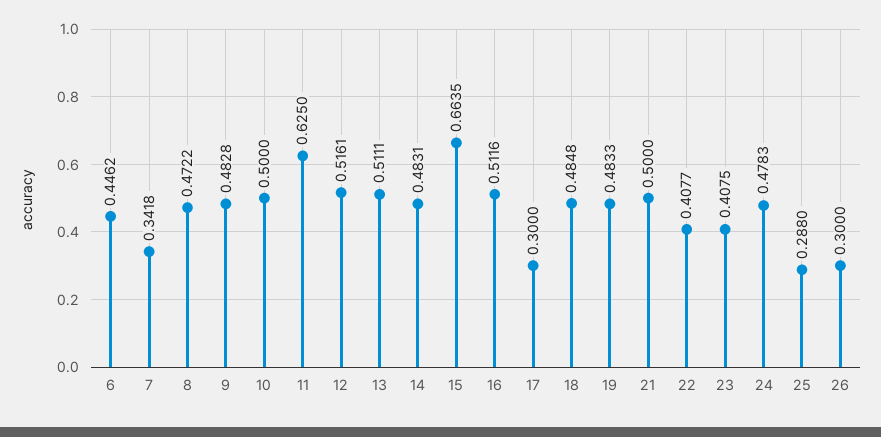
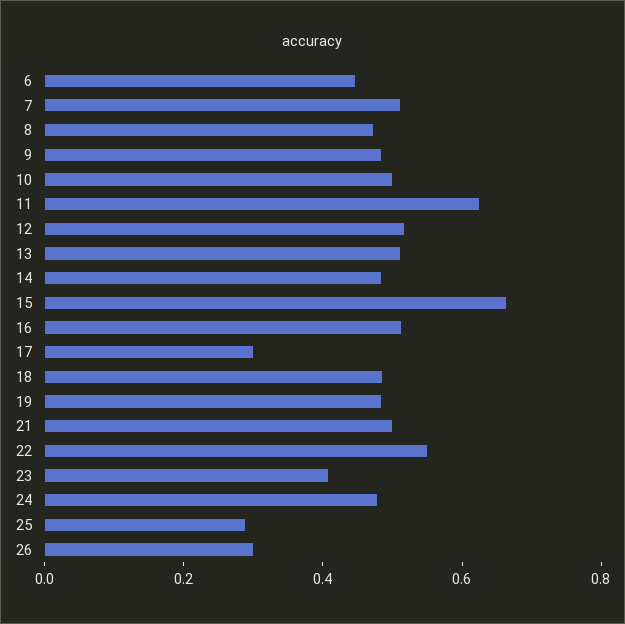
  {
    "6": 0.4462,
-   "7": 0.3418,
+   "7": 0.5,
    "8": 0.4722,
    "9": 0.4828,
    "10": 0.5,
    "11": 0.625,
    "12": 0.5161,
    "13": 0.5111,
    "14": 0.4831,
    "15": 0.6635,
    "16": 0.5116,
    "17": 0.3,
    "18": 0.4848,
    "19": 0.4833,
    "21": 0.5,
-   "22": 0.4077,
+   "22": 0.55,
    "23": 0.4075,
    "24": 0.4783,
    "25": 0.288,
    "26": 0.3
  }

